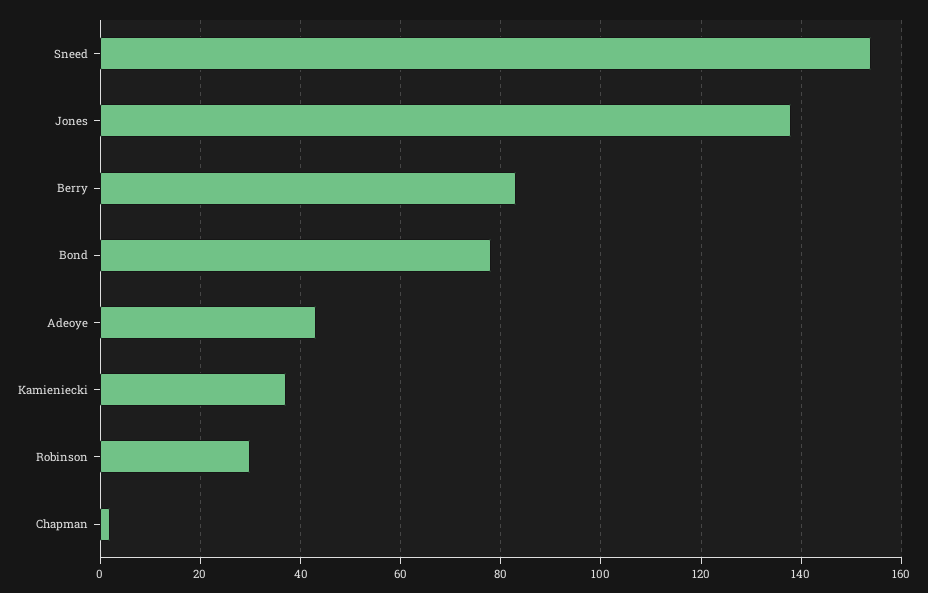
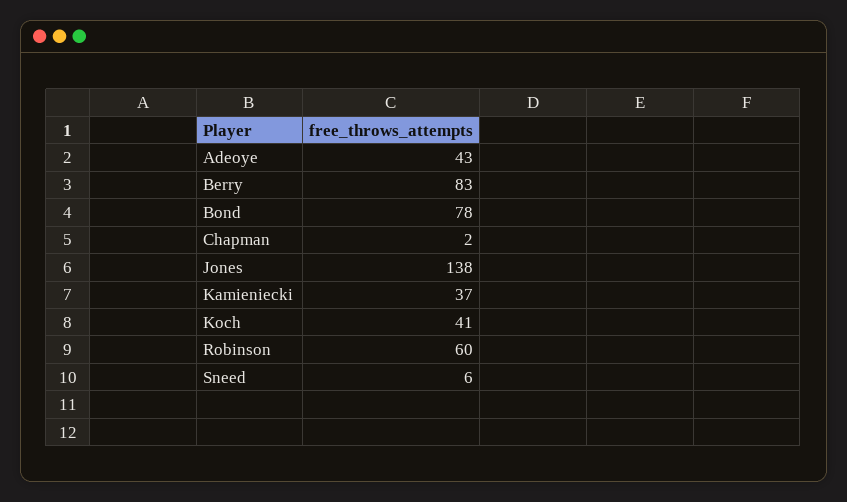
  {
-   "Sneed": 155,
+   "Sneed": 6,
    "Jones": 138,
    "Berry": 83,
    "Bond": 78,
    "Adeoye": 43,
    "Kamieniecki": 37,
-   "Robinson": 30,
+   "Robinson": 60,
-   "Chapman": 2
+   "Chapman": 2,
+   "Koch": 41
  }

